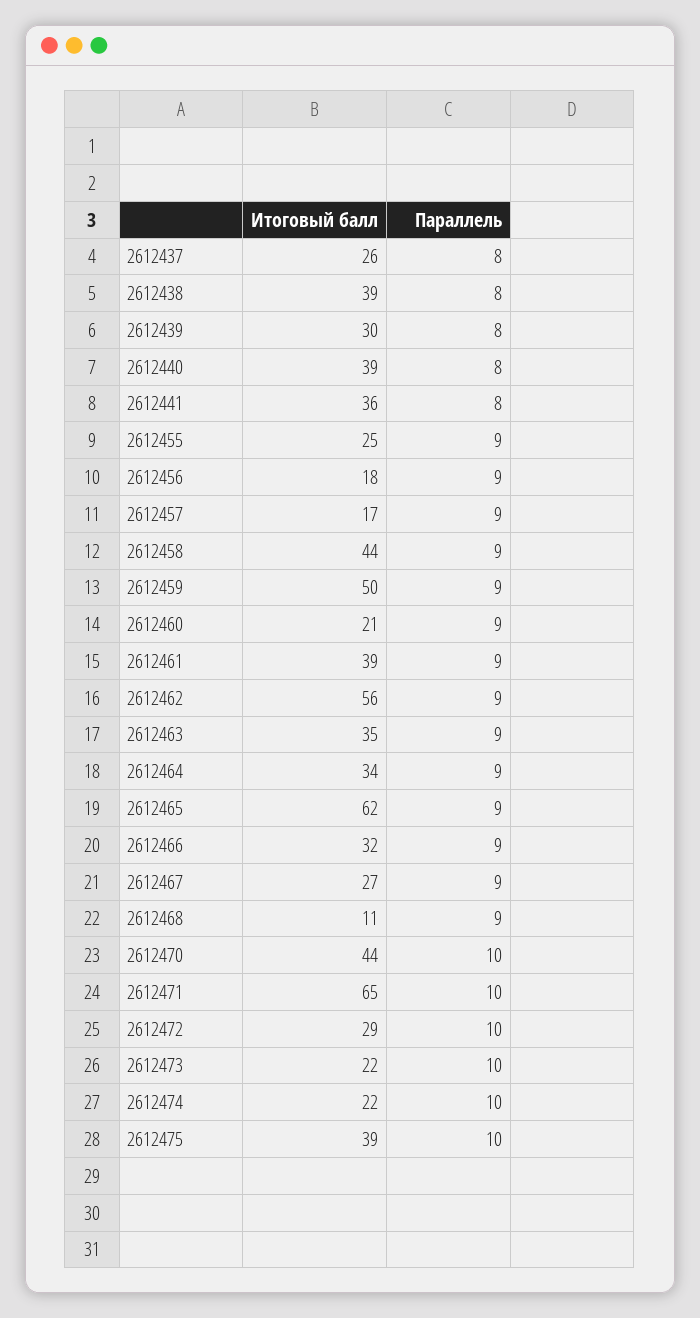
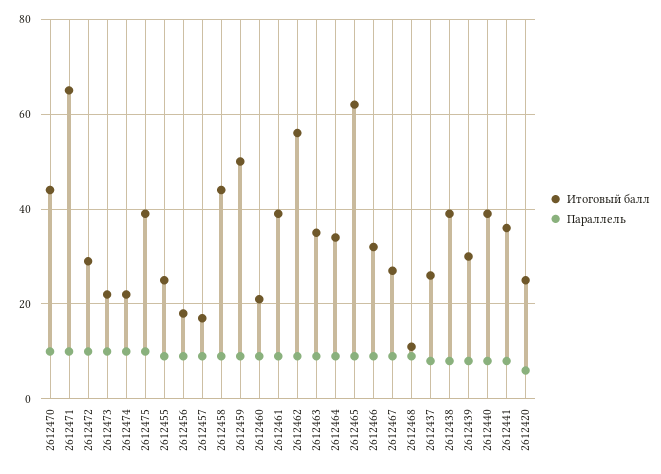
  {
    "Итоговый балл": {
      "2612437": 26,
      "2612438": 39,
      "2612439": 30,
      "2612440": 39,
      "2612441": 36,
      "2612455": 25,
      "2612456": 18,
      "2612457": 17,
      "2612458": 44,
      "2612459": 50,
      "2612460": 21,
      "2612461": 39,
      "2612462": 56,
      "2612463": 35,
      "2612464": 34,
      "2612465": 62,
      "2612466": 32,
      "2612467": 27,
      "2612468": 11,
      "2612470": 44,
      "2612471": 65,
      "2612472": 29,
      "2612473": 22,
      "2612474": 22,
-     "2612475": 39
+     "2612475": 39,
+     "2612420": 25
    },
    "Параллель": {
      "2612437": 8,
      "2612438": 8,
      "2612439": 8,
      "2612440": 8,
      "2612441": 8,
      "2612455": 9,
      "2612456": 9,
      "2612457": 9,
      "2612458": 9,
      "2612459": 9,
      "2612460": 9,
      "2612461": 9,
      "2612462": 9,
      "2612463": 9,
      "2612464": 9,
      "2612465": 9,
      "2612466": 9,
      "2612467": 9,
      "2612468": 9,
      "2612470": 10,
      "2612471": 10,
      "2612472": 10,
      "2612473": 10,
      "2612474": 10,
-     "2612475": 10
+     "2612475": 10,
+     "2612420": 5
    }
  }

